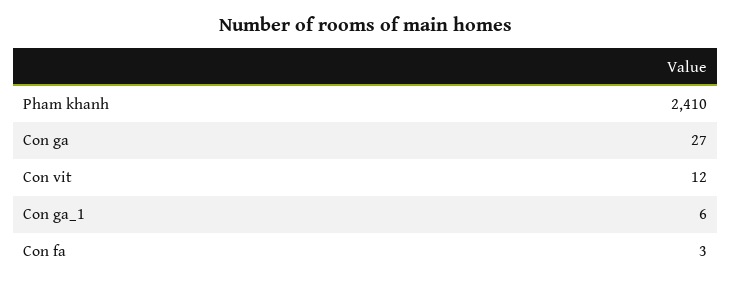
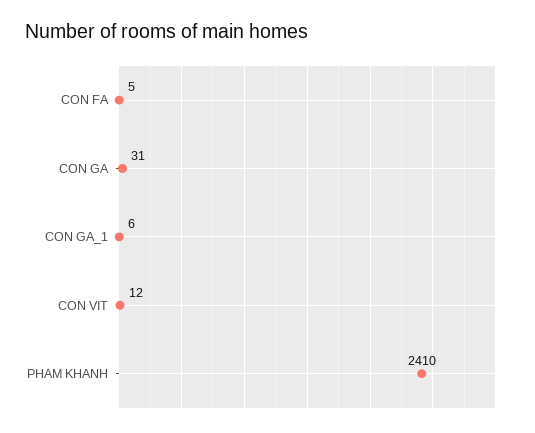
  {
    "Pham khanh": 2410,
-   "Con ga": 27,
+   "Con ga": 31,
    "Con vit": 12,
    "Con ga_1": 6,
-   "Con fa": 3
+   "Con fa": 5
  }

